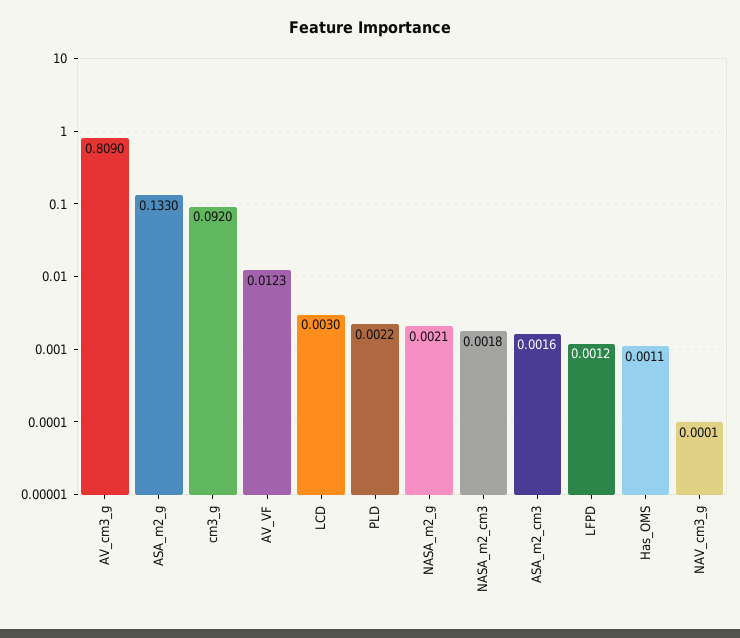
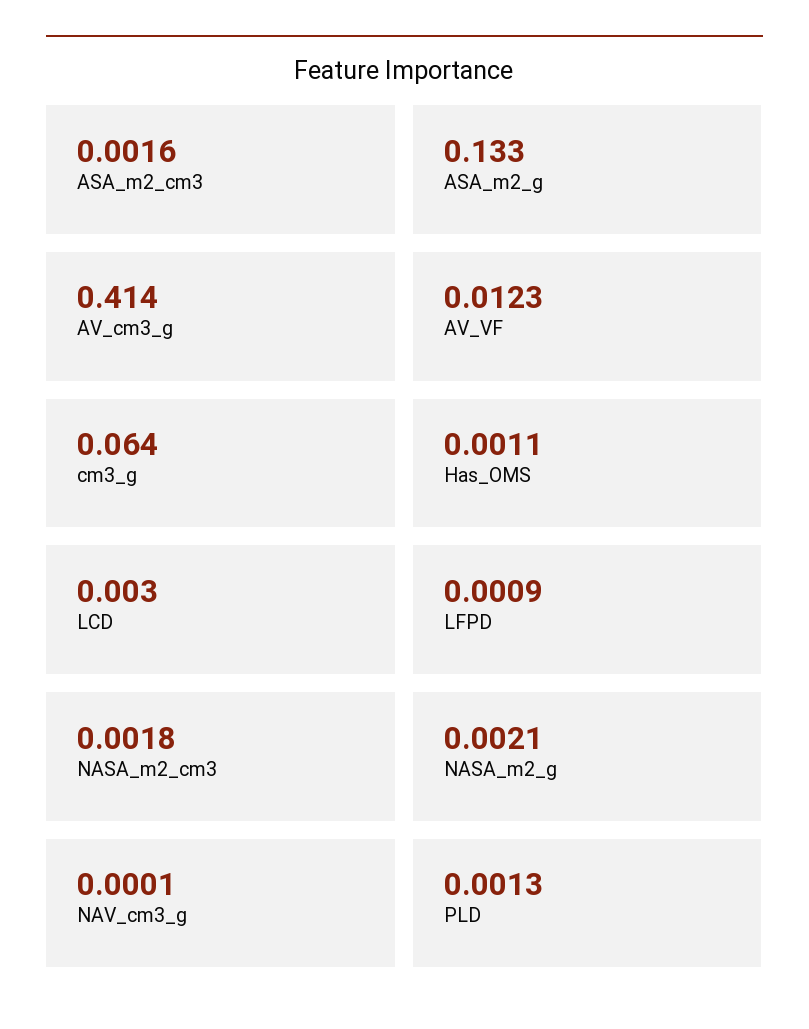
  {
-   "AV_cm3_g": 0.809,
+   "AV_cm3_g": 0.414,
    "ASA_m2_g": 0.133,
-   "cm3_g": 0.092,
+   "cm3_g": 0.064,
    "AV_VF": 0.0123,
    "LCD": 0.003,
-   "PLD": 0.0022,
+   "PLD": 0.0013,
    "NASA_m2_g": 0.0021,
    "NASA_m2_cm3": 0.0018,
    "ASA_m2_cm3": 0.0016,
-   "LFPD": 0.0012,
+   "LFPD": 0.0009,
    "Has_OMS": 0.0011,
    "NAV_cm3_g": 0.0001
  }

